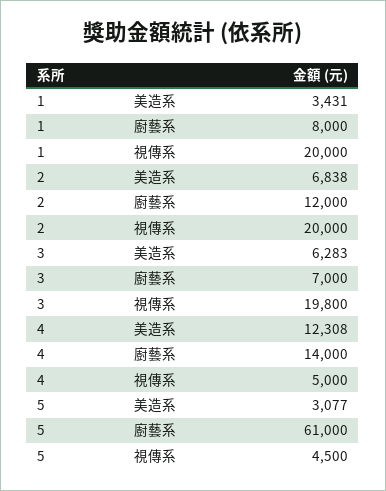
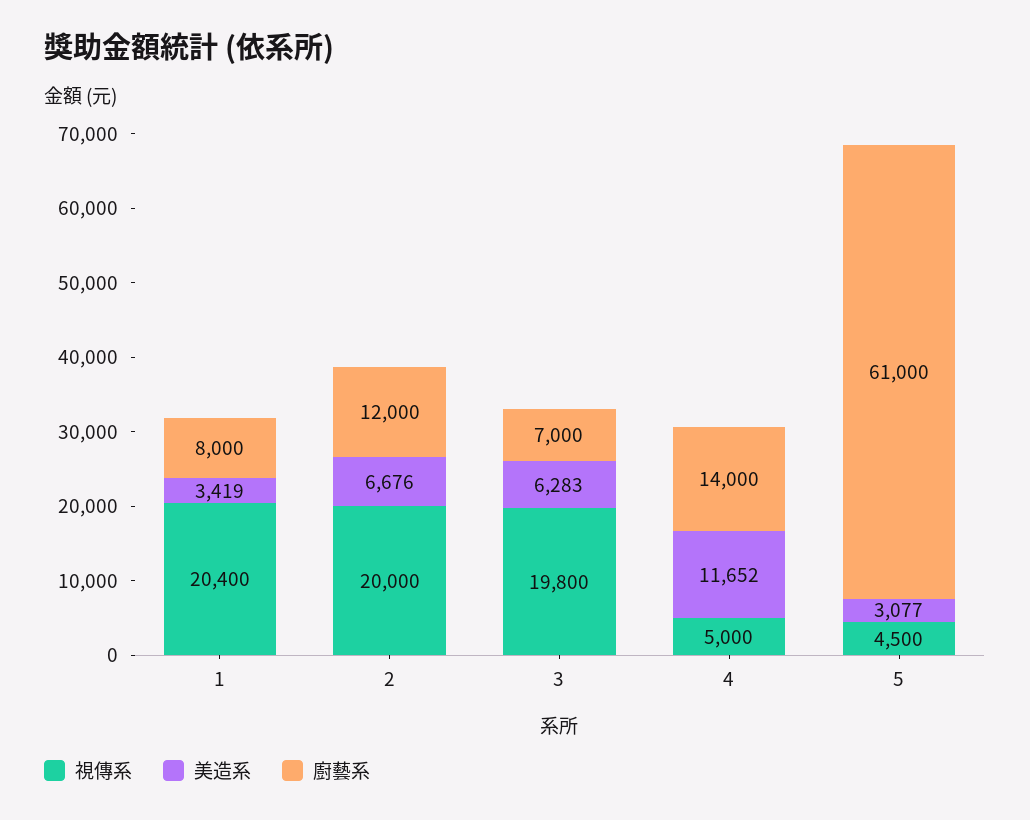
  {
    "美造系": {
-     "1": 3431,
+     "1": 3419,
-     "2": 6838,
+     "2": 6676,
      "3": 6283,
-     "4": 12308,
+     "4": 11652,
      "5": 3077
    },
    "廚藝系": {
      "1": 8000,
      "2": 12000,
      "3": 7000,
      "4": 14000,
      "5": 61000
    },
    "視傳系": {
-     "1": 20000,
+     "1": 20400,
      "2": 20000,
      "3": 19800,
      "4": 5000,
      "5": 4500
    }
  }

